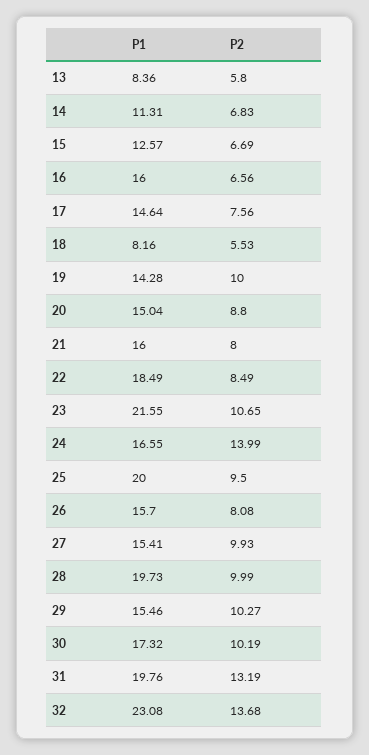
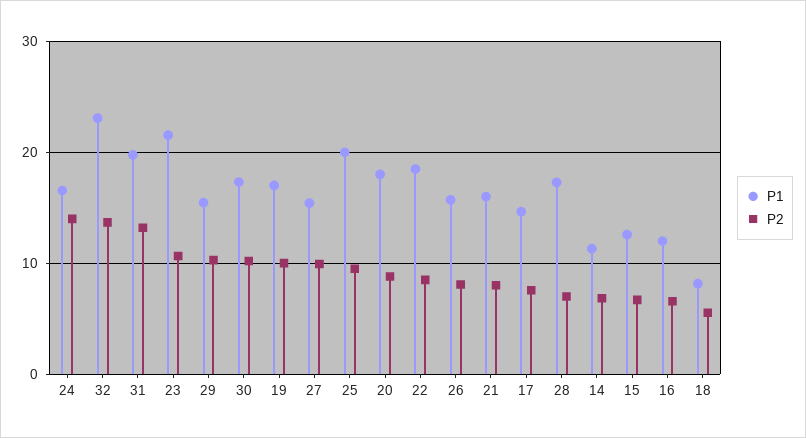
  {
    "P1": {
-     "13": 8.36,
      "14": 11.31,
      "15": 12.57,
-     "16": 16,
+     "16": 12,
      "17": 14.64,
      "18": 8.16,
-     "19": 14.28,
+     "19": 17,
-     "20": 15.04,
+     "20": 18,
      "21": 16,
      "22": 18.49,
      "23": 21.55,
      "24": 16.55,
      "25": 20,
      "26": 15.7,
      "27": 15.41,
-     "28": 19.73,
+     "28": 17,
      "29": 15.46,
      "30": 17.32,
      "31": 19.76,
      "32": 23.08
    },
    "P2": {
-     "13": 5.8,
      "14": 6.83,
      "15": 6.69,
      "16": 6.56,
      "17": 7.56,
      "18": 5.53,
      "19": 10,
      "20": 8.8,
      "21": 8,
      "22": 8.49,
      "23": 10.65,
      "24": 13.99,
      "25": 9.5,
      "26": 8.08,
      "27": 9.93,
-     "28": 9.99,
+     "28": 7,
      "29": 10.27,
      "30": 10.19,
      "31": 13.19,
      "32": 13.68
    }
  }

